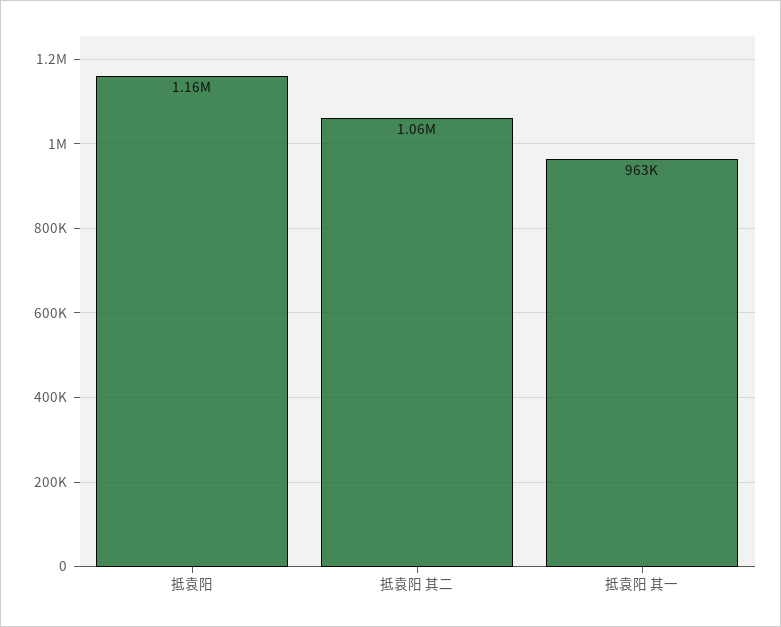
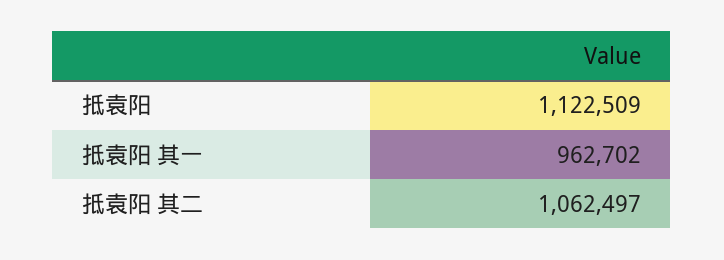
  {
-   "抵袁阳": 1160000,
+   "抵袁阳": 1122509,
    "抵袁阳 其二": 1062497,
    "抵袁阳 其一": 962702
  }

